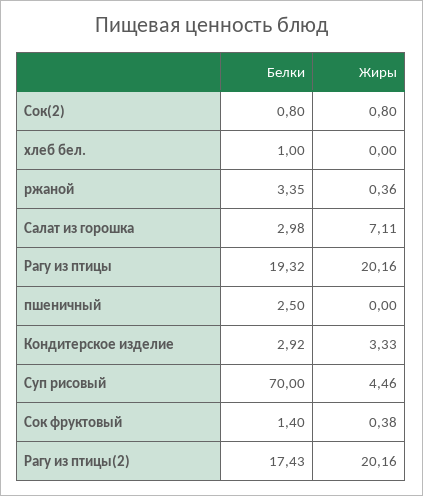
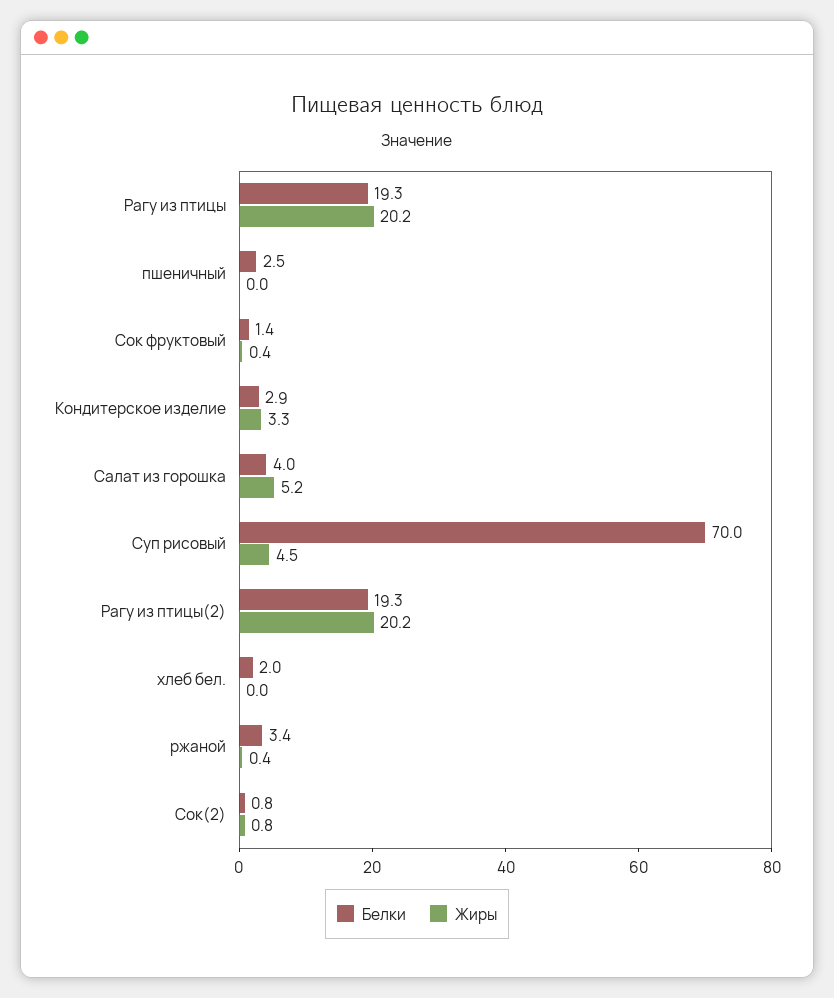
  {
    "Белки": {
      "Сок(2)": 0.8,
-     "хлеб бел.": 1,
+     "хлеб бел.": 2,
      "ржаной": 3.35,
-     "Салат из горошка": 2.98,
+     "Салат из горошка": 4,
      "Рагу из птицы": 19.32,
      "пшеничный": 2.5,
      "Кондитерское изделие": 2.92,
      "Суп рисовый": 70,
      "Сок фруктовый": 1.4,
-     "Рагу из птицы(2)": 17.43
+     "Рагу из птицы(2)": 19.3
    },
    "Жиры": {
      "Сок(2)": 0.8,
      "хлеб бел.": 0,
      "ржаной": 0.36,
-     "Салат из горошка": 7.11,
+     "Салат из горошка": 5.2,
      "Рагу из птицы": 20.16,
      "пшеничный": 0,
      "Кондитерское изделие": 3.33,
      "Суп рисовый": 4.46,
      "Сок фруктовый": 0.38,
      "Рагу из птицы(2)": 20.16
    }
  }

